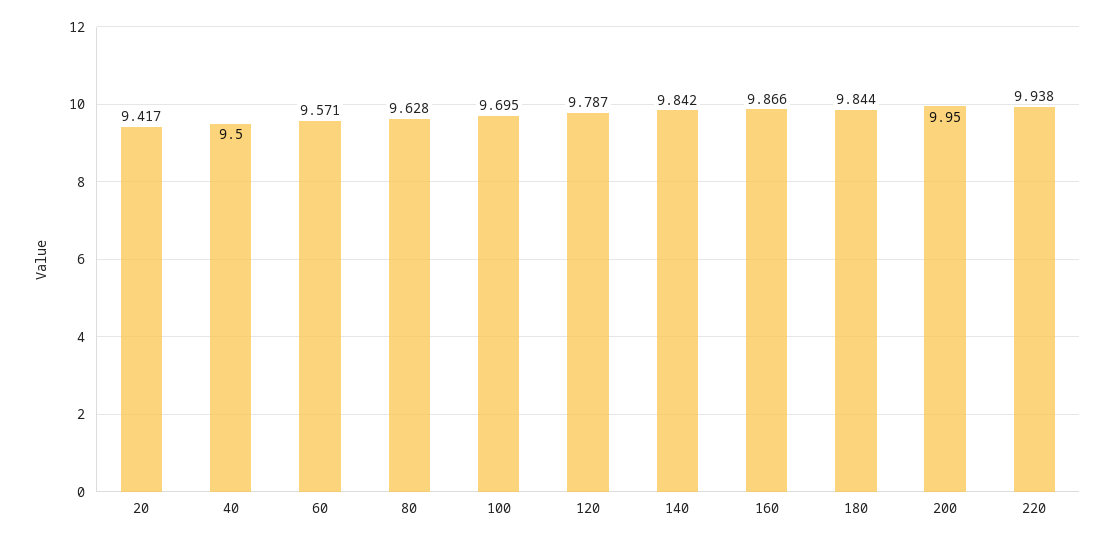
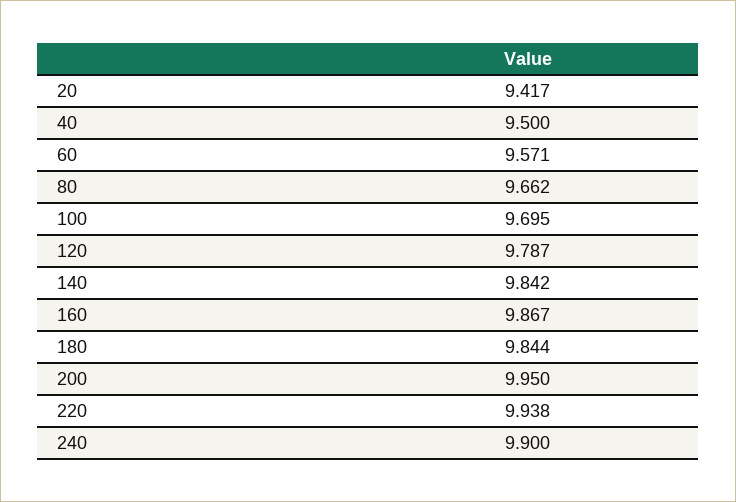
  {
    "20": 9.417,
    "40": 9.5,
    "60": 9.571,
-   "80": 9.628,
+   "80": 9.662,
    "100": 9.695,
    "120": 9.787,
    "140": 9.842,
-   "160": 9.866,
+   "160": 9.867,
    "180": 9.844,
    "200": 9.95,
-   "220": 9.938
+   "220": 9.938,
+   "240": 9.9
  }

